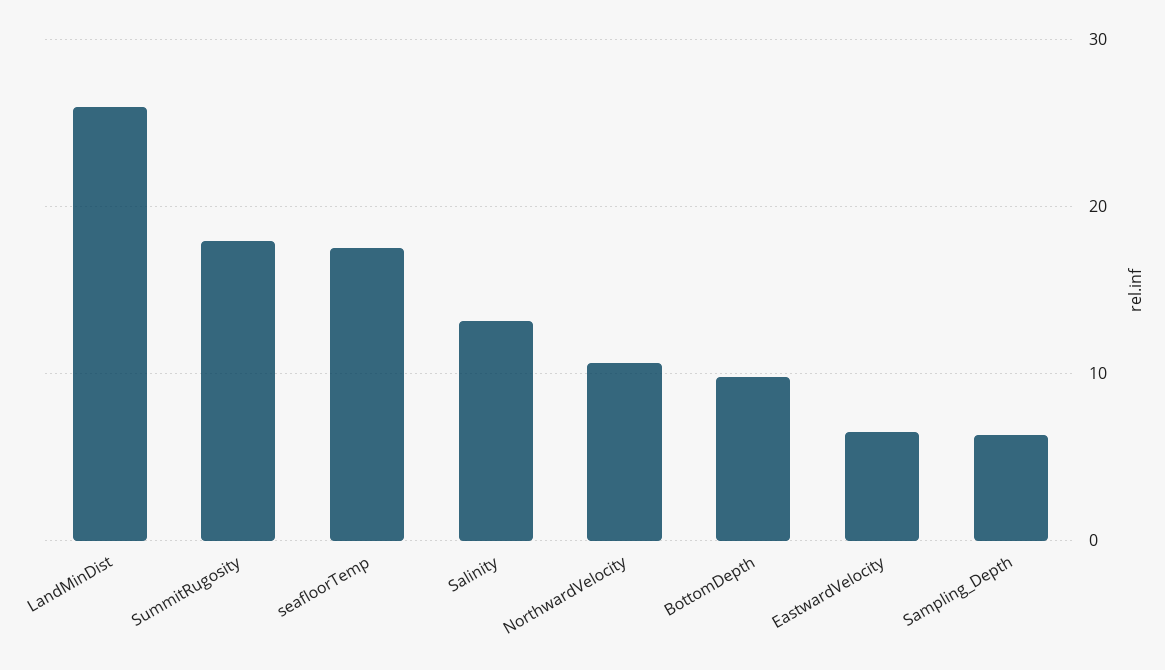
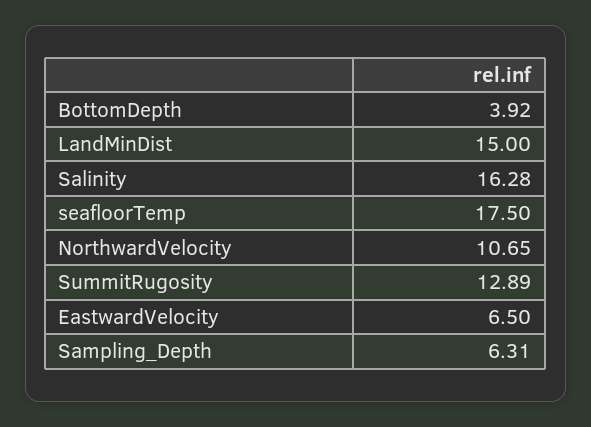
  {
-   "LandMinDist": 26,
+   "LandMinDist": 15,
-   "SummitRugosity": 18,
+   "SummitRugosity": 12.89,
    "seafloorTemp": 17.5,
-   "Salinity": 13,
+   "Salinity": 16.28,
    "NorthwardVelocity": 10.65,
-   "BottomDepth": 10,
+   "BottomDepth": 3.92,
    "EastwardVelocity": 6.5,
    "Sampling_Depth": 6.31
  }

